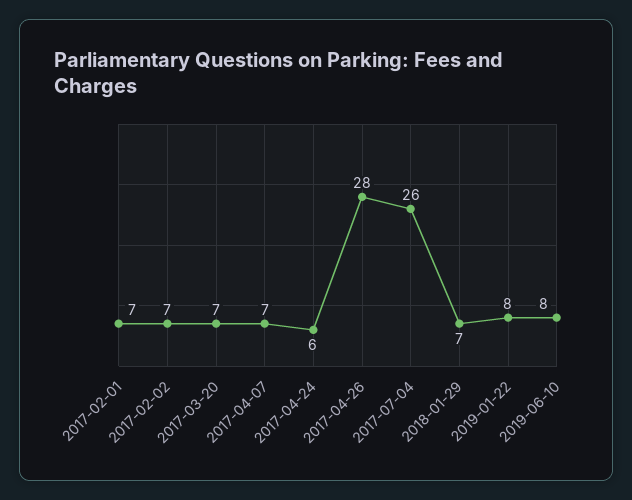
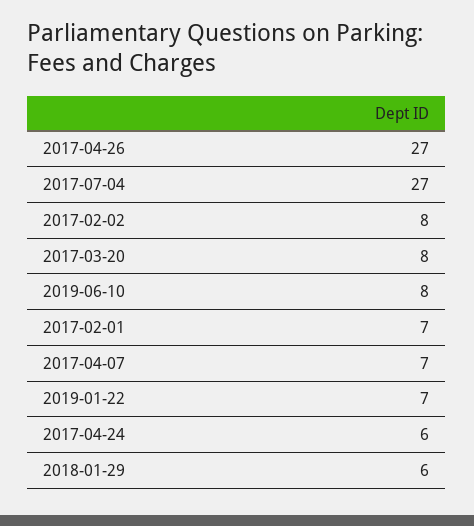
  {
    "2017-02-01": 7,
-   "2017-02-02": 7,
+   "2017-02-02": 8,
-   "2017-03-20": 7,
+   "2017-03-20": 8,
    "2017-04-07": 7,
    "2017-04-24": 6,
-   "2017-04-26": 28,
+   "2017-04-26": 27,
-   "2017-07-04": 26,
+   "2017-07-04": 27,
-   "2018-01-29": 7,
+   "2018-01-29": 6,
-   "2019-01-22": 8,
+   "2019-01-22": 7,
    "2019-06-10": 8
  }

